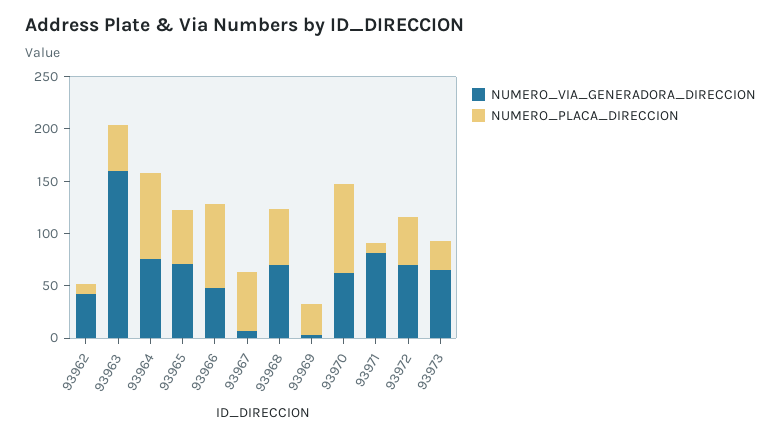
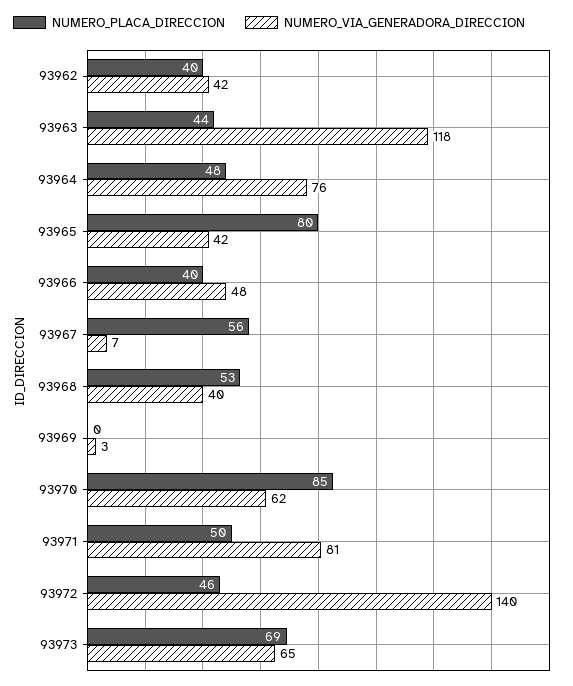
  {
    "NUMERO_VIA_GENERADORA_DIRECCION": {
      "93962": 42,
-     "93963": 160,
+     "93963": 118,
      "93964": 76,
-     "93965": 70,
+     "93965": 42,
      "93966": 48,
      "93967": 7,
-     "93968": 70,
+     "93968": 40,
      "93969": 3,
      "93970": 62,
      "93971": 81,
-     "93972": 70,
+     "93972": 140,
      "93973": 65
    },
    "NUMERO_PLACA_DIRECCION": {
-     "93962": 10,
+     "93962": 40,
      "93963": 44,
-     "93964": 80,
+     "93964": 48,
-     "93965": 50,
+     "93965": 80,
-     "93966": 80,
+     "93966": 40,
      "93967": 56,
      "93968": 53,
-     "93969": 30,
+     "93969": 0,
      "93970": 85,
-     "93971": 10,
+     "93971": 50,
      "93972": 46,
-     "93973": 30
+     "93973": 69
    }
  }

